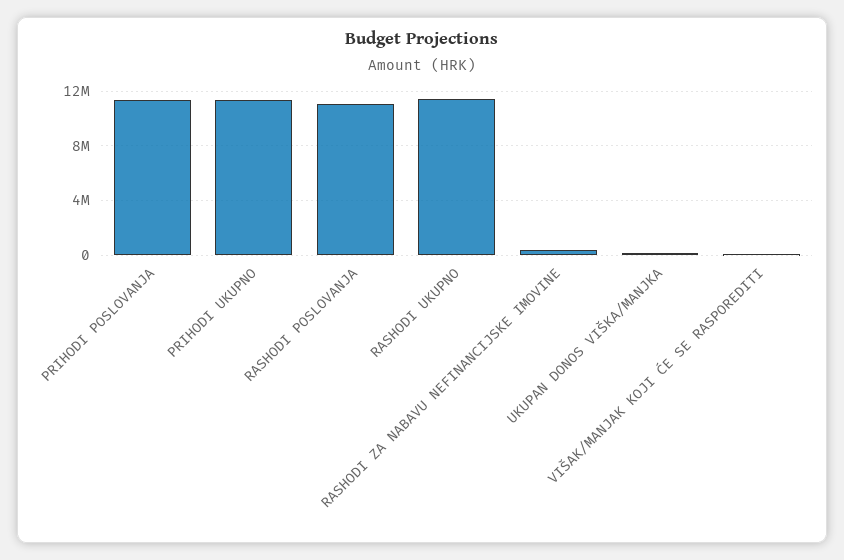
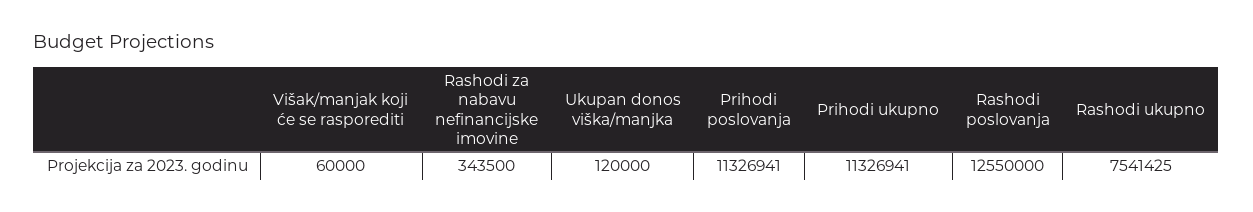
  {
    "PRIHODI POSLOVANJA": 11326941,
    "PRIHODI UKUPNO": 11326941,
-   "RASHODI POSLOVANJA": 11000000,
+   "RASHODI POSLOVANJA": 12550000,
-   "RASHODI UKUPNO": 11500000,
+   "RASHODI UKUPNO": 7541425,
    "RASHODI ZA NABAVU NEFINANCIJSKE IMOVINE": 343500,
    "UKUPAN DONOS VIŠKA/MANJKA": 120000,
    "VIŠAK/MANJAK KOJI ĆE SE RASPOREDITI": 60000
  }

